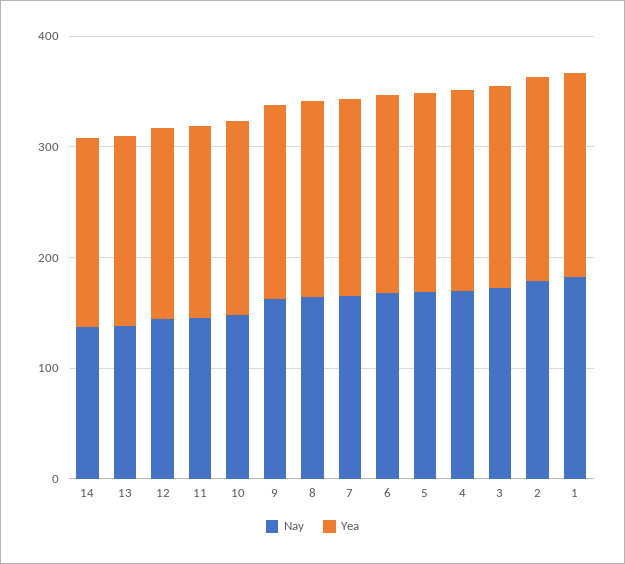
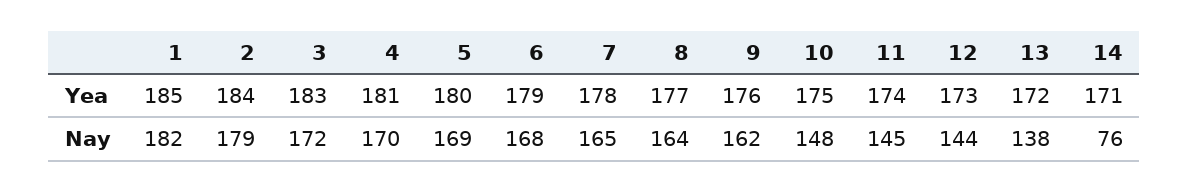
  {
    "Nay": {
-     "14": 140,
+     "14": 76,
      "13": 138,
      "12": 144,
      "11": 145,
      "10": 148,
      "9": 162,
      "8": 164,
      "7": 165,
      "6": 168,
      "5": 169,
      "4": 170,
      "3": 172,
      "2": 179,
      "1": 182
    },
    "Yea": {
      "14": 171,
      "13": 172,
      "12": 173,
      "11": 174,
      "10": 175,
      "9": 176,
      "8": 177,
      "7": 178,
      "6": 179,
      "5": 180,
      "4": 181,
      "3": 183,
      "2": 184,
      "1": 185
    }
  }

